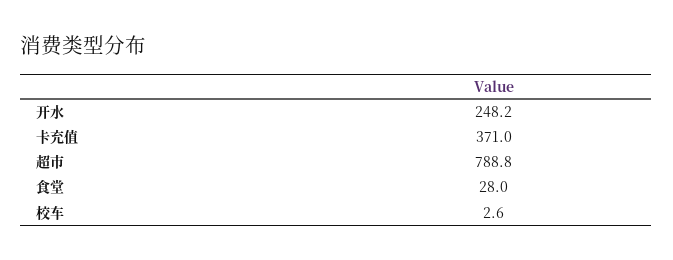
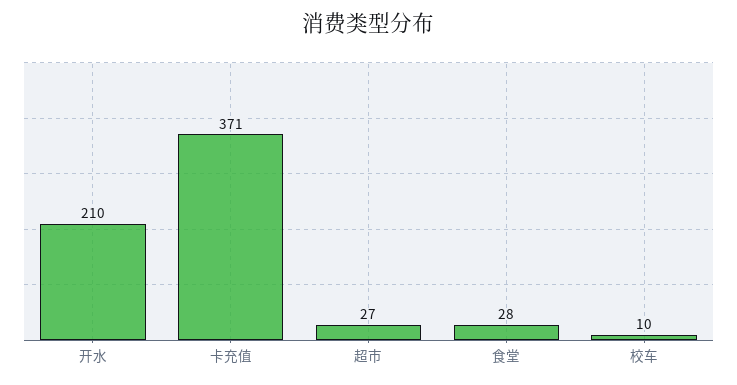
  {
-   "开水": 248.2,
+   "开水": 210,
    "卡充值": 371,
-   "超市": 788.8,
+   "超市": 27,
    "食堂": 28,
-   "校车": 2.6
+   "校车": 10
  }

